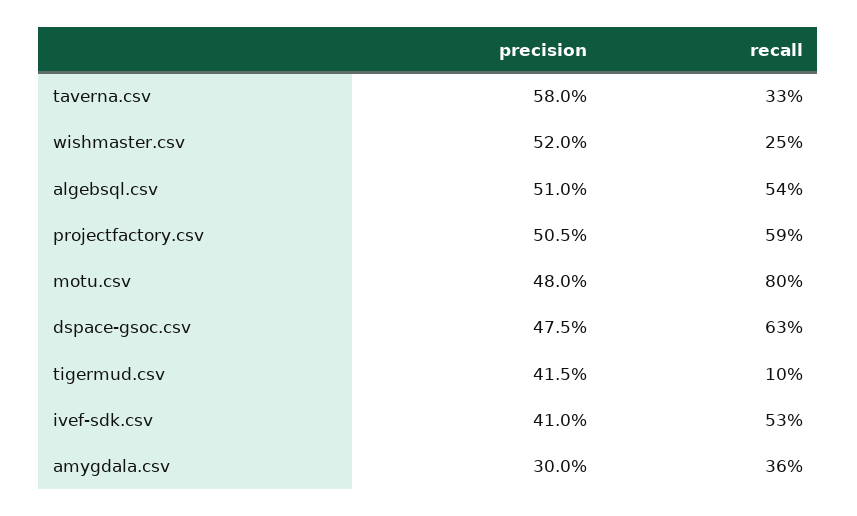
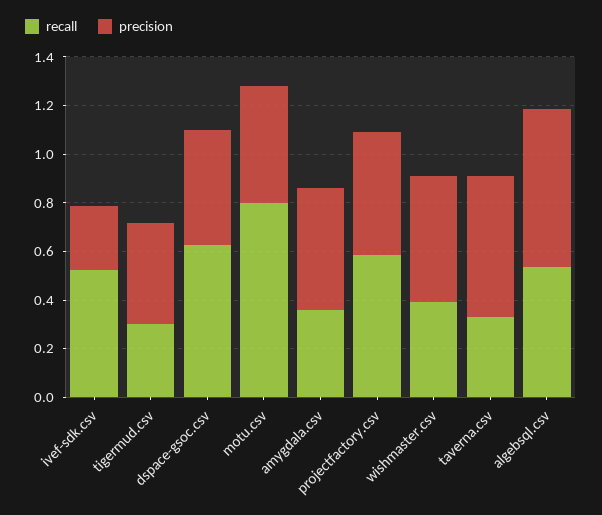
  {
    "precision": {
      "taverna.csv": 0.58,
      "wishmaster.csv": 0.52,
-     "algebsql.csv": 0.51,
+     "algebsql.csv": 0.65,
      "projectfactory.csv": 0.505,
      "motu.csv": 0.48,
      "dspace-gsoc.csv": 0.475,
      "tigermud.csv": 0.415,
-     "ivef-sdk.csv": 0.41,
+     "ivef-sdk.csv": 0.25,
-     "amygdala.csv": 0.3
+     "amygdala.csv": 0.5
    },
    "recall": {
      "taverna.csv": 0.33,
-     "wishmaster.csv": 0.25,
+     "wishmaster.csv": 0.4,
      "algebsql.csv": 0.54,
      "projectfactory.csv": 0.59,
      "motu.csv": 0.8,
      "dspace-gsoc.csv": 0.63,
-     "tigermud.csv": 0.1,
+     "tigermud.csv": 0.3,
      "ivef-sdk.csv": 0.53,
      "amygdala.csv": 0.36
    }
  }

